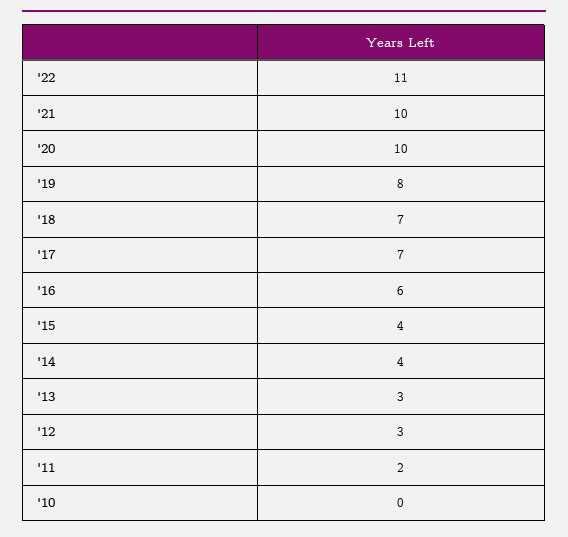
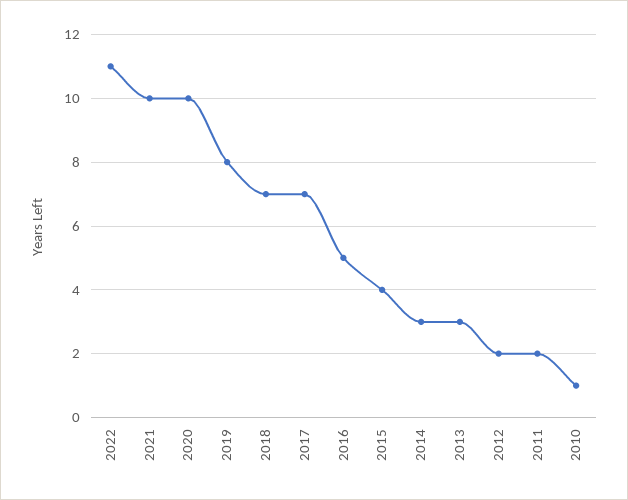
  {
    "'22": 11,
    "'21": 10,
    "'20": 10,
    "'19": 8,
    "'18": 7,
    "'17": 7,
-   "'16": 6,
+   "'16": 5,
    "'15": 4,
-   "'14": 4,
+   "'14": 3,
    "'13": 3,
-   "'12": 3,
+   "'12": 2,
    "'11": 2,
-   "'10": 0
+   "'10": 1
  }

